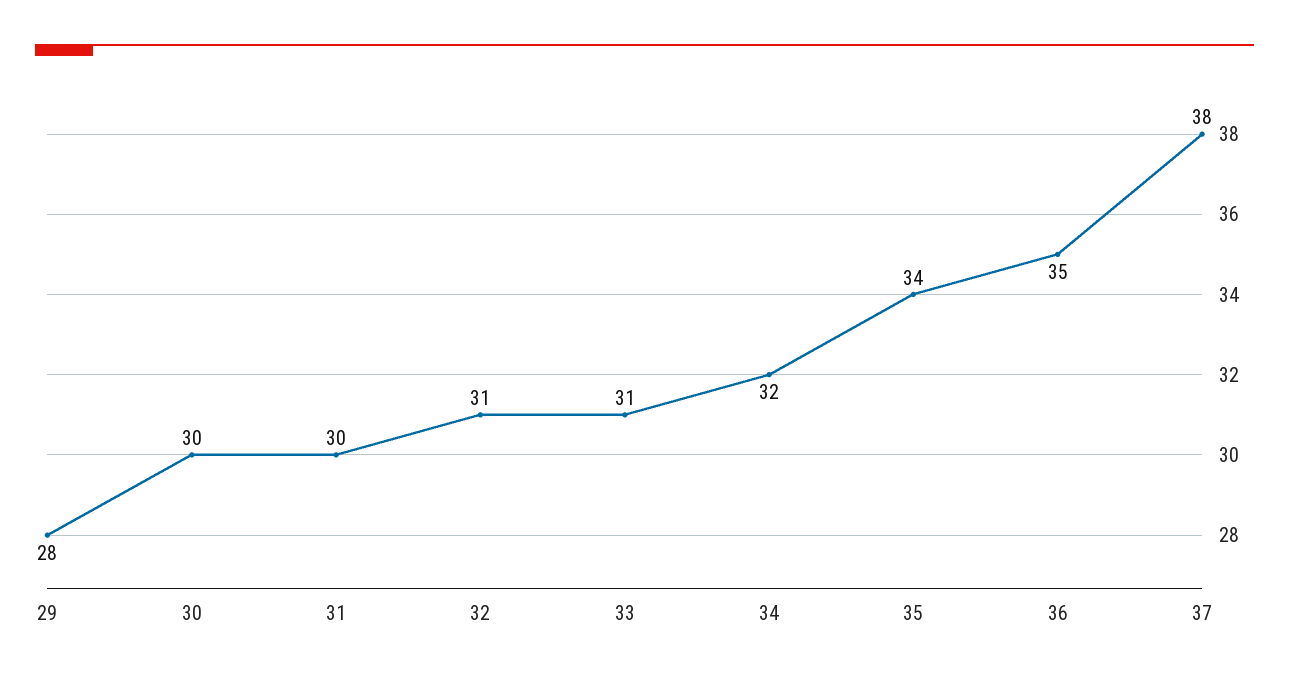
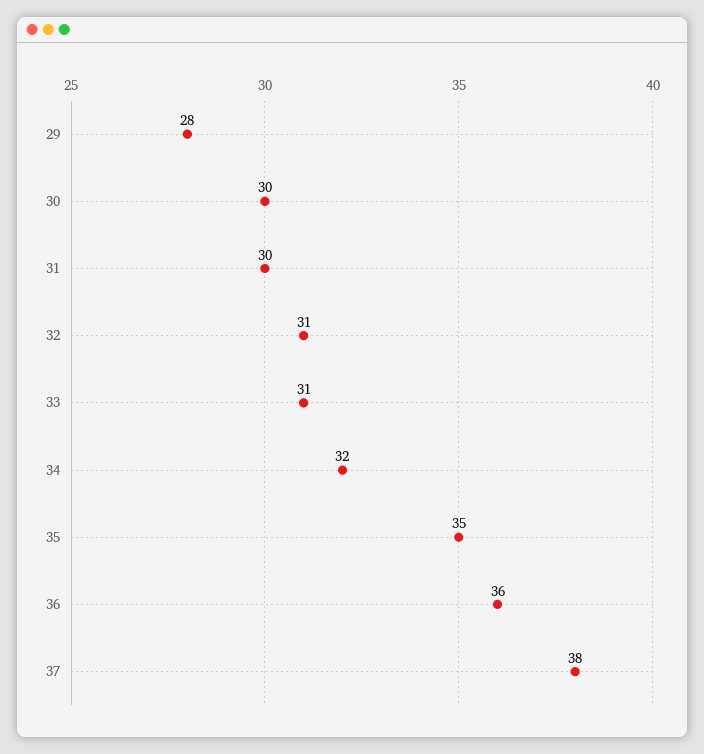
  {
    "29": 28,
    "30": 30,
    "31": 30,
    "32": 31,
    "33": 31,
    "34": 32,
-   "35": 34,
+   "35": 35,
-   "36": 35,
+   "36": 36,
    "37": 38
  }

